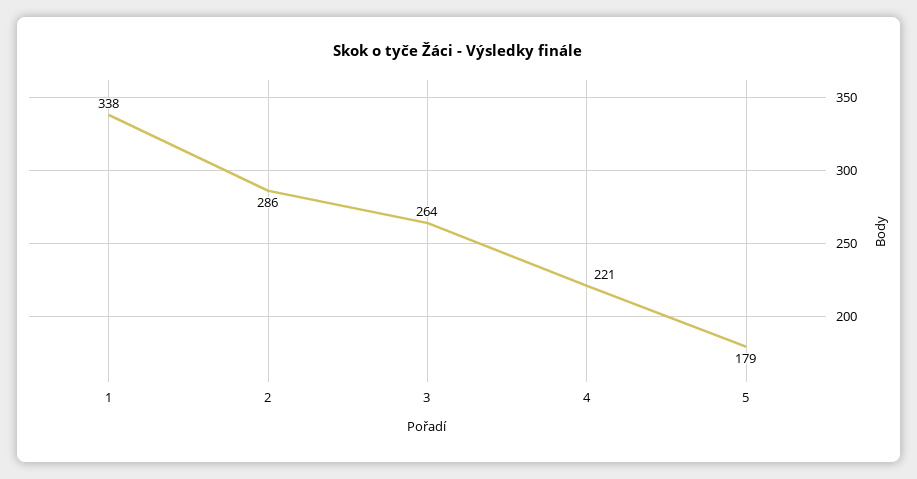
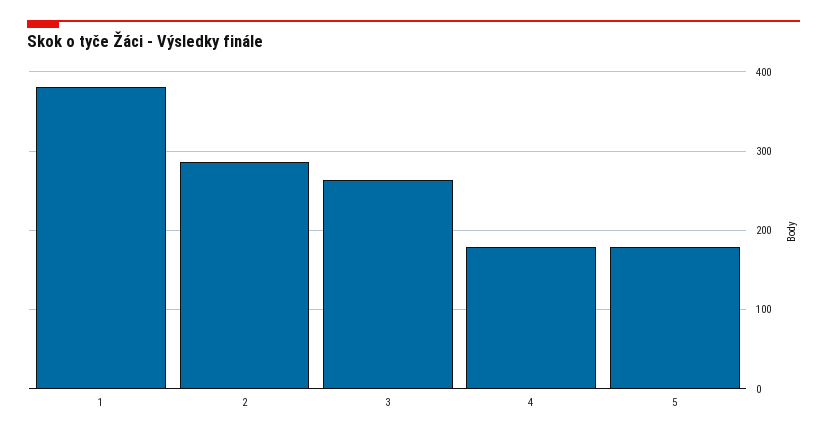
  {
-   "1": 338,
+   "1": 380,
    "2": 286,
    "3": 264,
-   "4": 221,
+   "4": 180,
    "5": 179
  }

